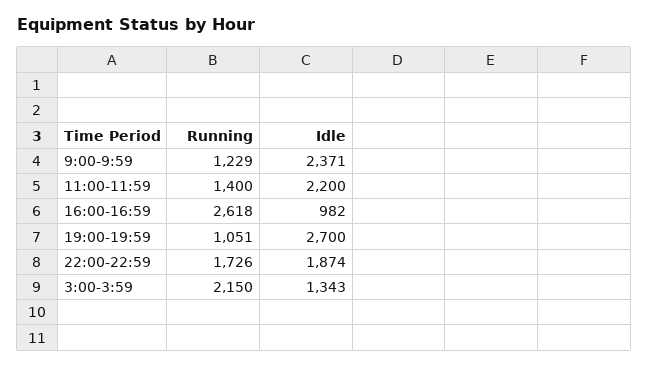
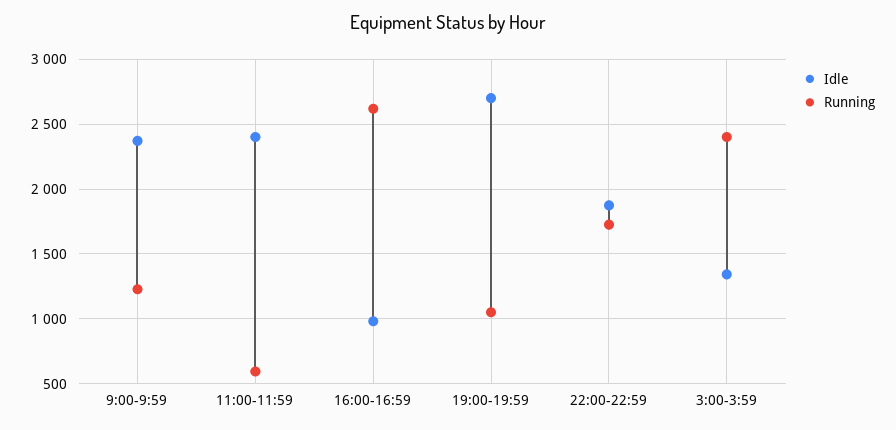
  {
    "Running": {
      "9:00-9:59": 1229,
-     "11:00-11:59": 1400,
+     "11:00-11:59": 600,
      "16:00-16:59": 2618,
      "19:00-19:59": 1051,
      "22:00-22:59": 1726,
-     "3:00-3:59": 2150
+     "3:00-3:59": 2400
    },
    "Idle": {
      "9:00-9:59": 2371,
-     "11:00-11:59": 2200,
+     "11:00-11:59": 2400,
      "16:00-16:59": 982,
      "19:00-19:59": 2700,
      "22:00-22:59": 1874,
      "3:00-3:59": 1343
    }
  }

